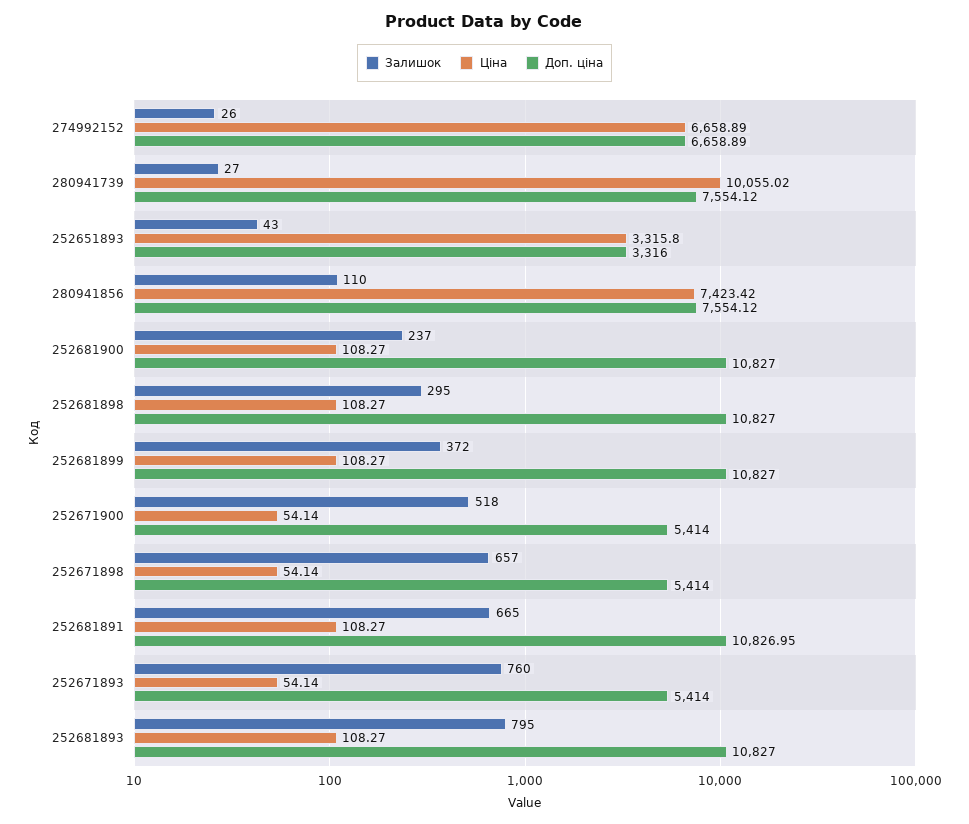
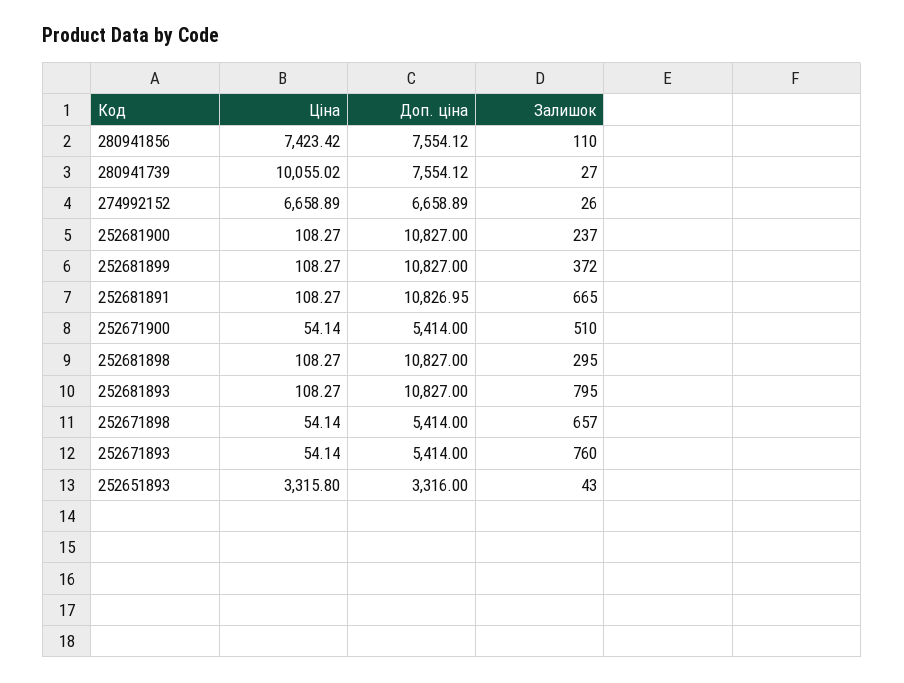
  {
    "Залишок": {
      "274992152": 26,
      "280941739": 27,
      "252651893": 43,
      "280941856": 110,
      "252681900": 237,
      "252681898": 295,
      "252681899": 372,
-     "252671900": 518,
+     "252671900": 510,
      "252671898": 657,
      "252681891": 665,
      "252671893": 760,
      "252681893": 795
    },
    "Ціна": {
      "274992152": 6658.89,
      "280941739": 10055.02,
      "252651893": 3315.8,
      "280941856": 7423.42,
      "252681900": 108.27,
      "252681898": 108.27,
      "252681899": 108.27,
      "252671900": 54.14,
      "252671898": 54.14,
      "252681891": 108.27,
      "252671893": 54.14,
      "252681893": 108.27
    },
    "Доп. ціна": {
      "274992152": 6658.89,
      "280941739": 7554.12,
      "252651893": 3316,
      "280941856": 7554.12,
      "252681900": 10827,
      "252681898": 10827,
      "252681899": 10827,
      "252671900": 5414,
      "252671898": 5414,
      "252681891": 10826.95,
      "252671893": 5414,
      "252681893": 10827
    }
  }

